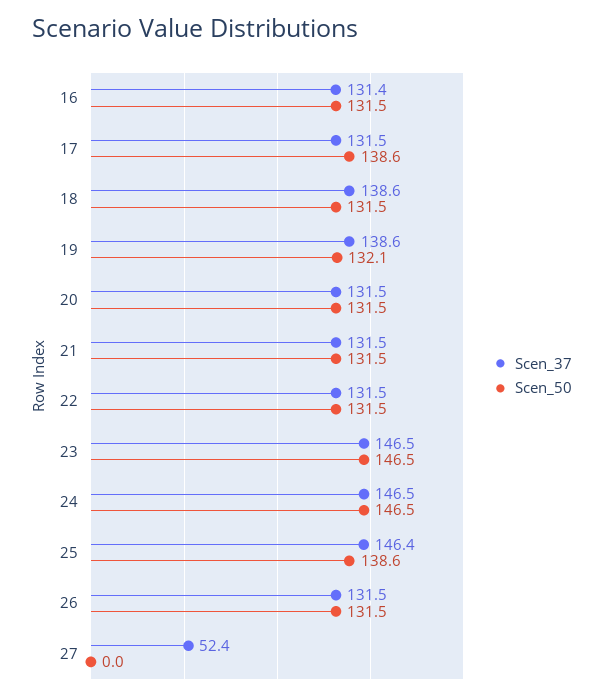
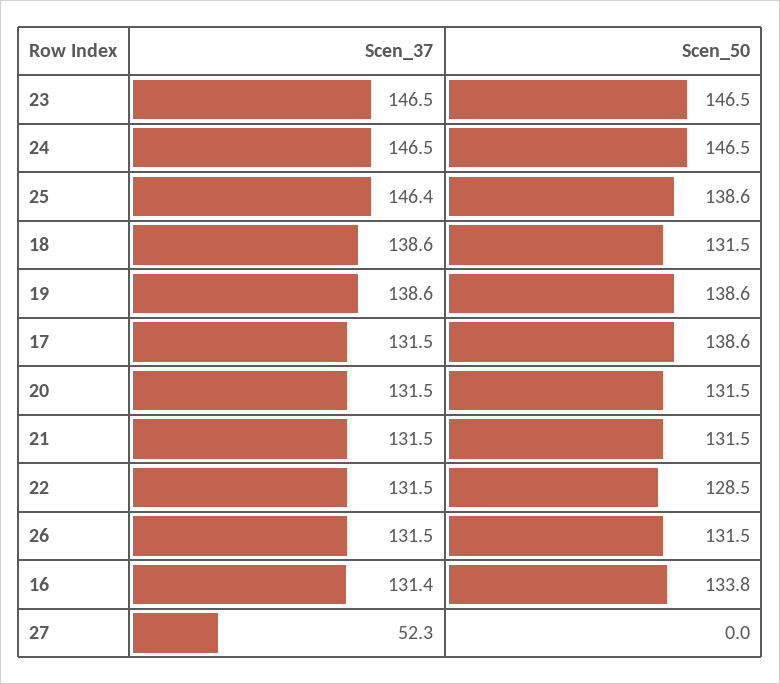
  {
    "Scen_37": {
      "16": 131.4,
      "17": 131.5,
      "18": 138.6,
      "19": 138.6,
      "20": 131.5,
      "21": 131.5,
      "22": 131.5,
      "23": 146.5,
      "24": 146.5,
      "25": 146.4,
      "26": 131.5,
-     "27": 52.4
+     "27": 52.3
    },
    "Scen_50": {
-     "16": 131.5,
+     "16": 133.8,
      "17": 138.6,
      "18": 131.5,
-     "19": 132.1,
+     "19": 138.6,
      "20": 131.5,
      "21": 131.5,
-     "22": 131.5,
+     "22": 128.5,
      "23": 146.5,
      "24": 146.5,
      "25": 138.6,
      "26": 131.5,
      "27": 0
    }
  }

